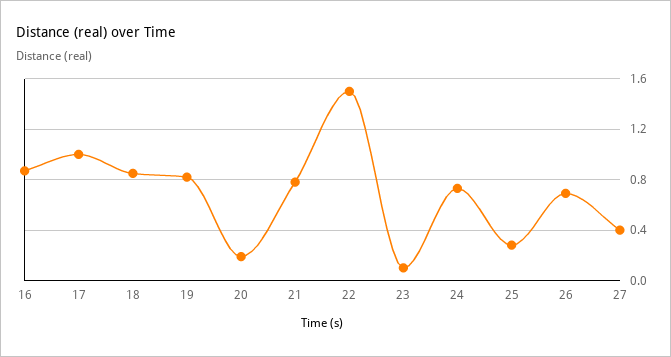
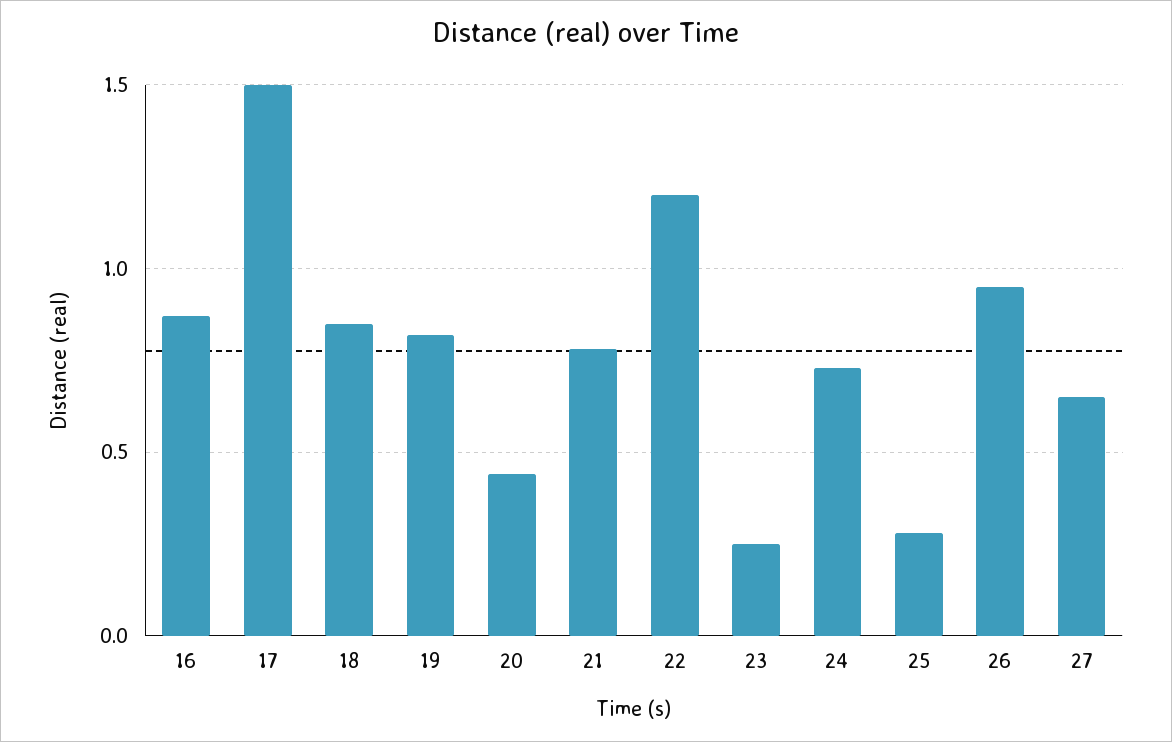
  {
    "16": 0.85,
-   "17": 1,
+   "17": 1.5,
    "18": 0.85,
    "19": 0.8,
-   "20": 0.2,
+   "20": 0.45,
    "21": 0.8,
-   "22": 1.5,
+   "22": 1.2,
-   "23": 0.1,
+   "23": 0.25,
    "24": 0.75,
    "25": 0.3,
-   "26": 0.7,
+   "26": 0.95,
-   "27": 0.4
+   "27": 0.65
  }

